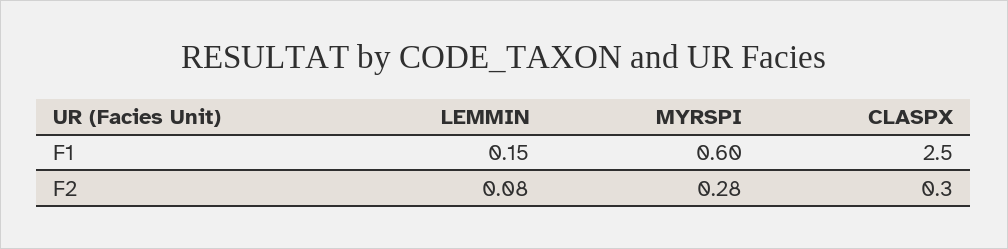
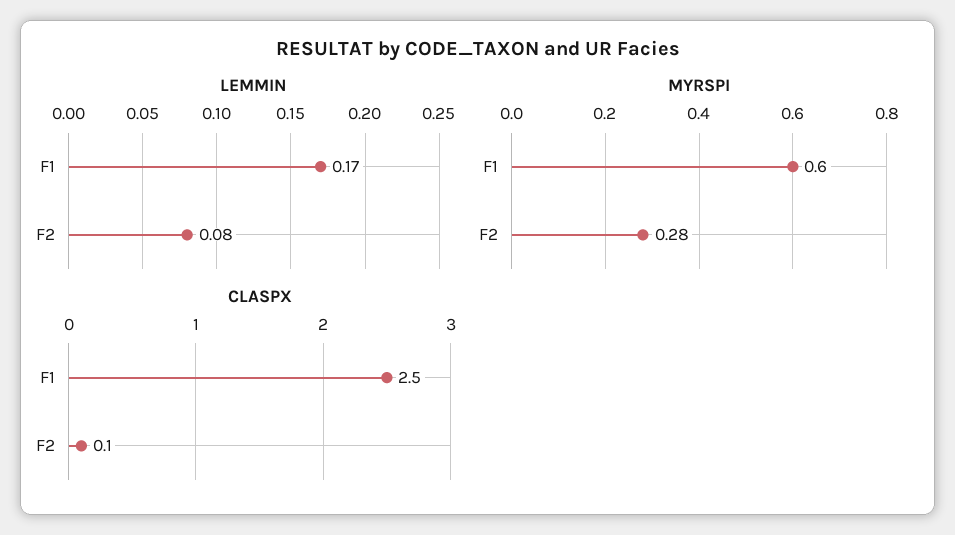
  {
    "LEMMIN": {
-     "F1": 0.15,
+     "F1": 0.17,
      "F2": 0.08
    },
    "MYRSPI": {
      "F1": 0.6,
      "F2": 0.28
    },
    "CLASPX": {
      "F1": 2.5,
-     "F2": 0.3
+     "F2": 0.1
    }
  }

